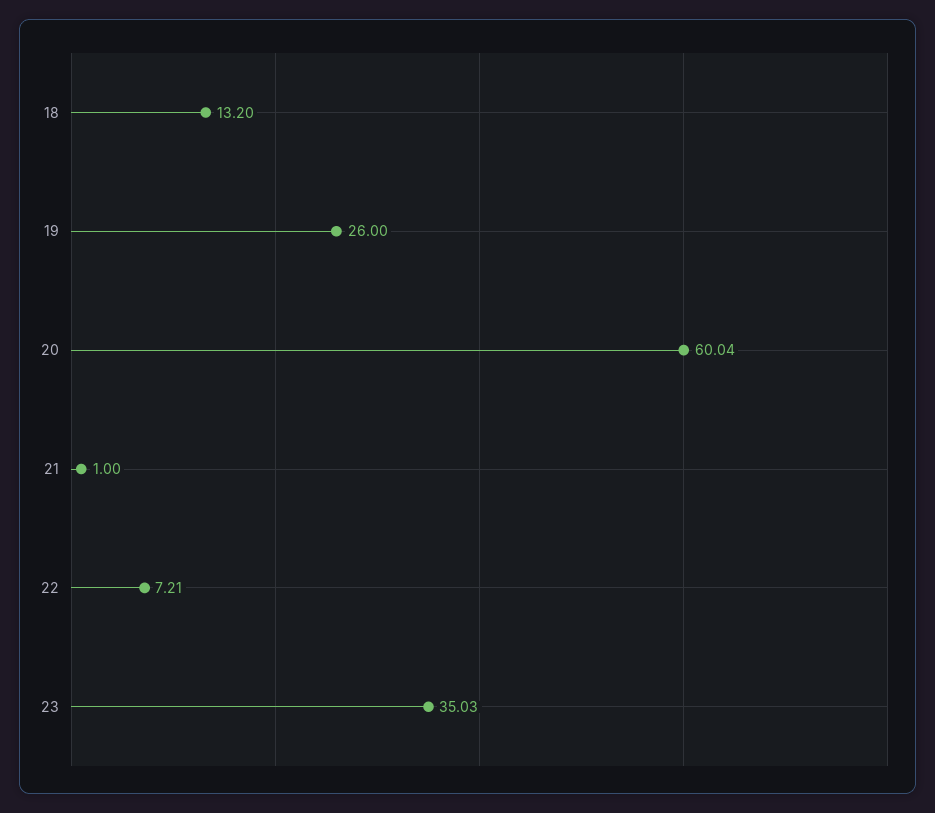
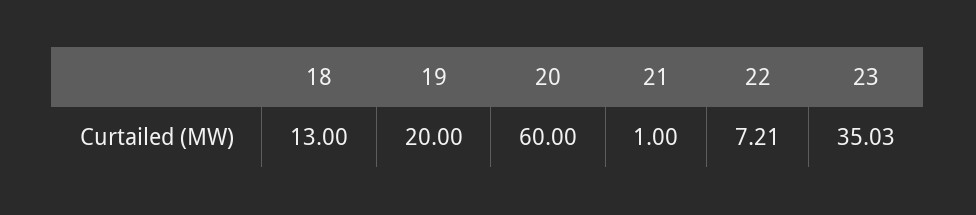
  {
-   "18": 13.2,
+   "18": 13,
-   "19": 26,
+   "19": 20,
-   "20": 60.04,
+   "20": 60,
    "21": 1,
    "22": 7.21,
    "23": 35.03
  }

